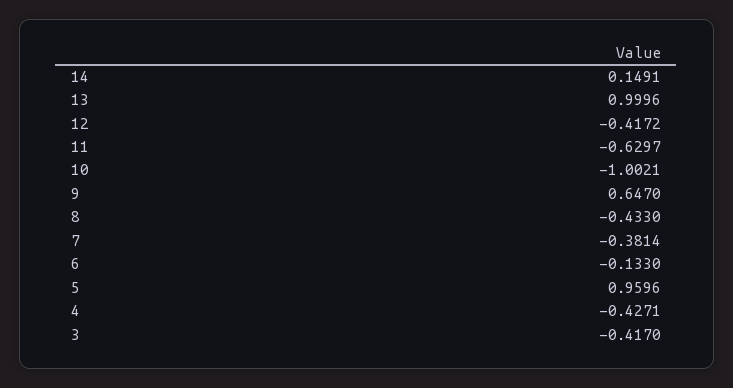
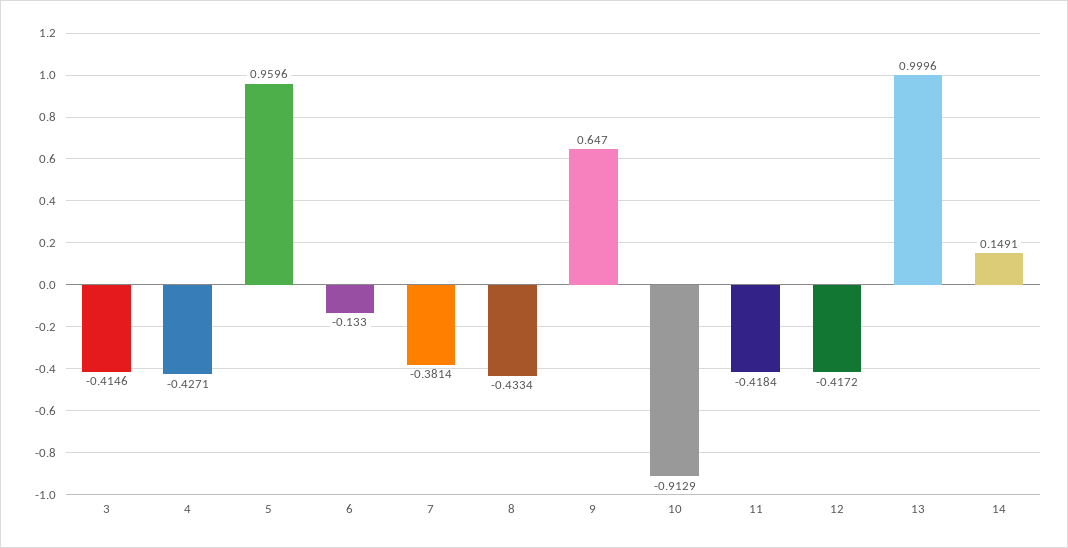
  {
    "14": 0.1491,
    "13": 0.9996,
    "12": -0.4172,
-   "11": -0.6297,
+   "11": -0.4184,
-   "10": -1.0021,
+   "10": -0.9129,
    "9": 0.647,
-   "8": -0.433,
+   "8": -0.4334,
    "7": -0.3814,
    "6": -0.133,
    "5": 0.9596,
    "4": -0.4271,
-   "3": -0.417
+   "3": -0.4146
  }

